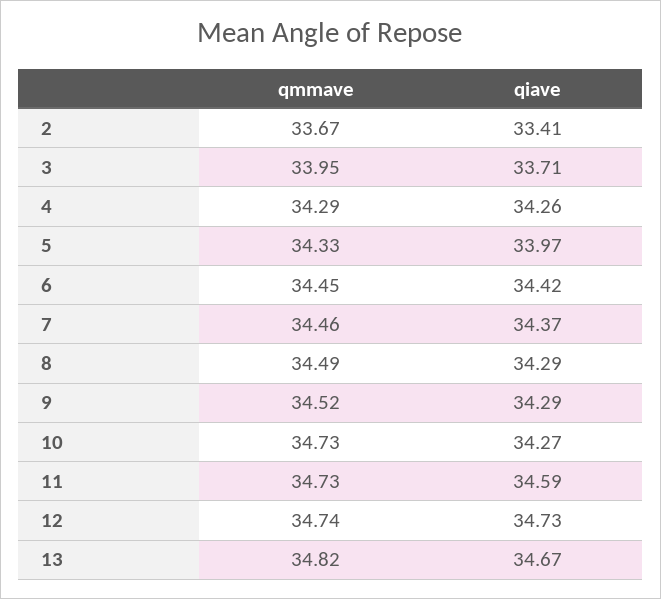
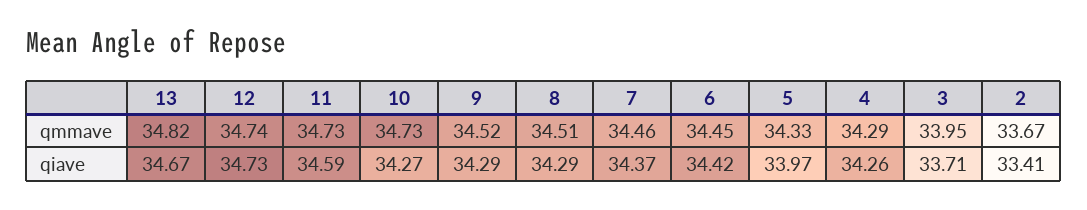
  {
    "qmmave": {
      "2": 33.67,
      "3": 33.95,
      "4": 34.29,
      "5": 34.33,
      "6": 34.45,
      "7": 34.46,
-     "8": 34.49,
+     "8": 34.51,
      "9": 34.52,
      "10": 34.73,
      "11": 34.73,
      "12": 34.74,
      "13": 34.82
    },
    "qiave": {
      "2": 33.41,
      "3": 33.71,
      "4": 34.26,
      "5": 33.97,
      "6": 34.42,
      "7": 34.37,
      "8": 34.29,
      "9": 34.29,
      "10": 34.27,
      "11": 34.59,
      "12": 34.73,
      "13": 34.67
    }
  }

